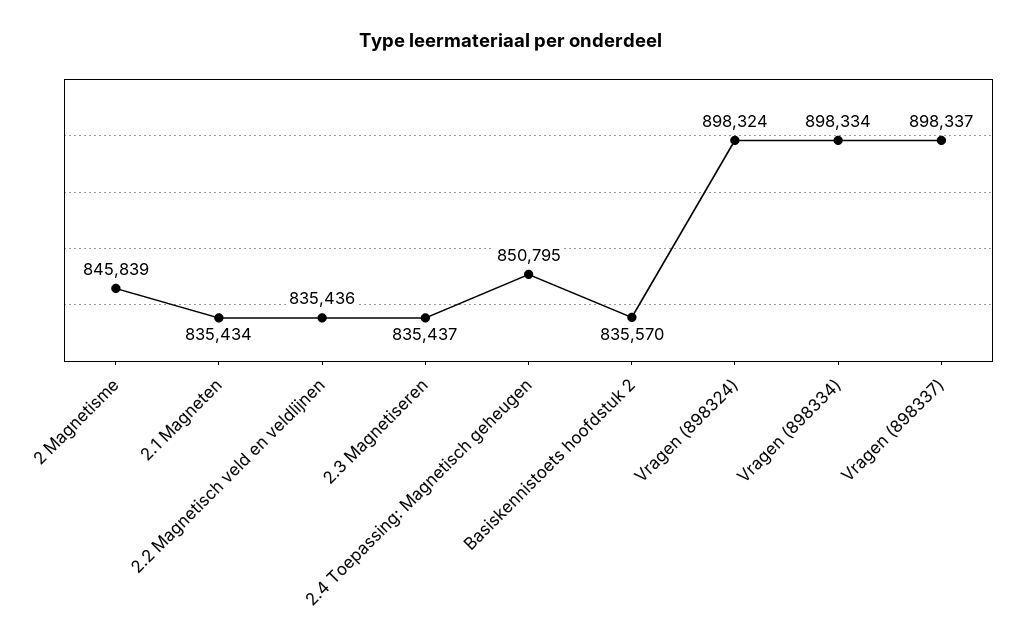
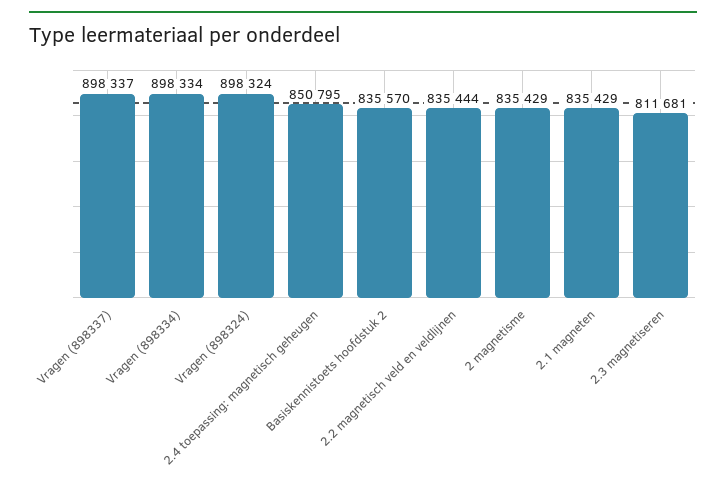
  {
-   "2 Magnetisme": 845839,
+   "2 Magnetisme": 835429,
-   "2.1 Magneten": 835434,
+   "2.1 Magneten": 835429,
-   "2.2 Magnetisch veld en veldlijnen": 835436,
+   "2.2 Magnetisch veld en veldlijnen": 835444,
-   "2.3 Magnetiseren": 835437,
+   "2.3 Magnetiseren": 811681,
    "2.4 Toepassing: Magnetisch geheugen": 850795,
    "Basiskennistoets hoofdstuk 2": 835570,
    "Vragen (898324)": 898324,
    "Vragen (898334)": 898334,
    "Vragen (898337)": 898337
  }

